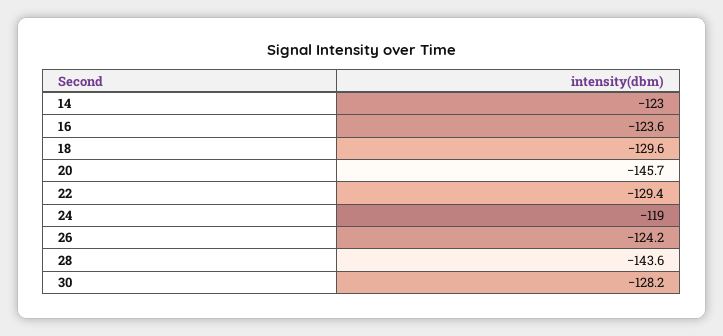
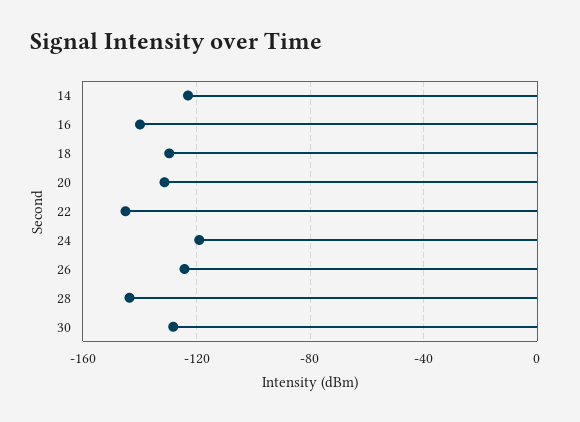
  {
    "14": -123,
-   "16": -123.6,
+   "16": -140,
    "18": -129.6,
-   "20": -145.7,
+   "20": -130,
-   "22": -129.4,
+   "22": -145,
    "24": -119,
    "26": -124.2,
    "28": -143.6,
    "30": -128.2
  }

